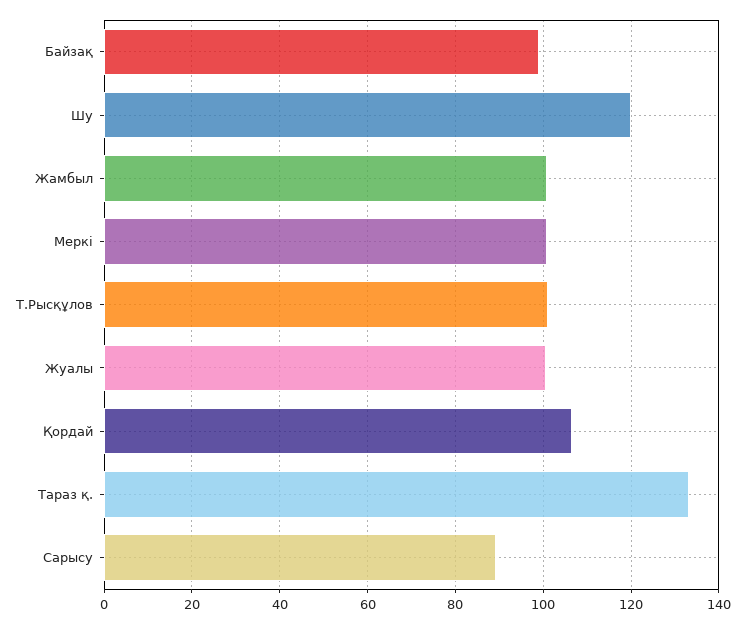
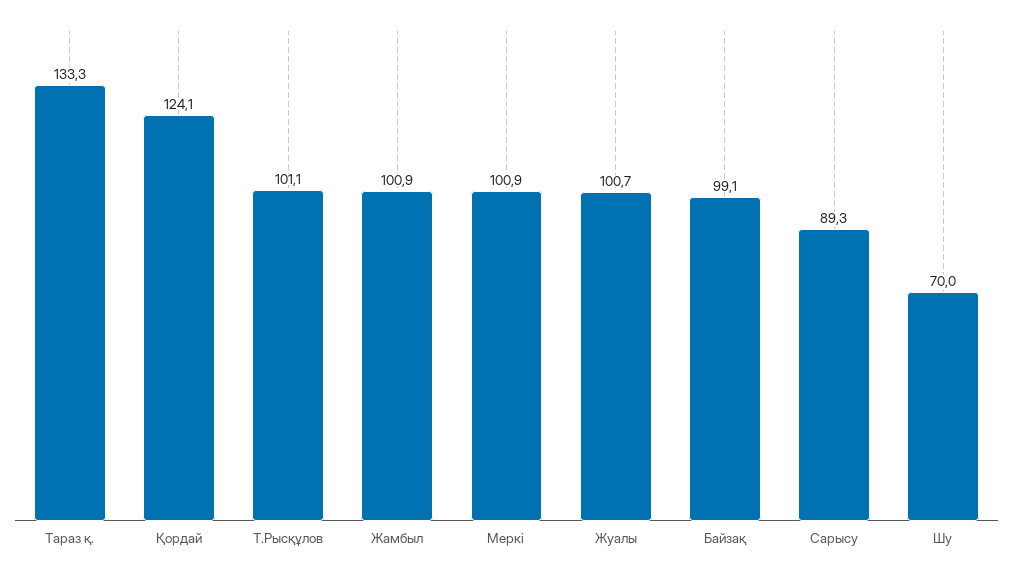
  {
    "Байзақ": 99.1,
-   "Шу": 120,
+   "Шу": 70,
    "Жамбыл": 100.9,
    "Меркі": 100.9,
    "Т.Рысқұлов": 101.1,
    "Жуалы": 100.7,
-   "Қордай": 106,
+   "Қордай": 124.1,
    "Тараз қ.": 133.3,
    "Сарысу": 89.3
  }

